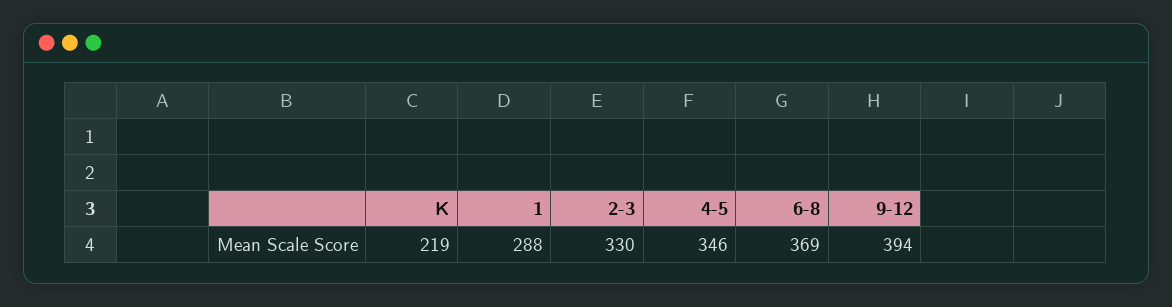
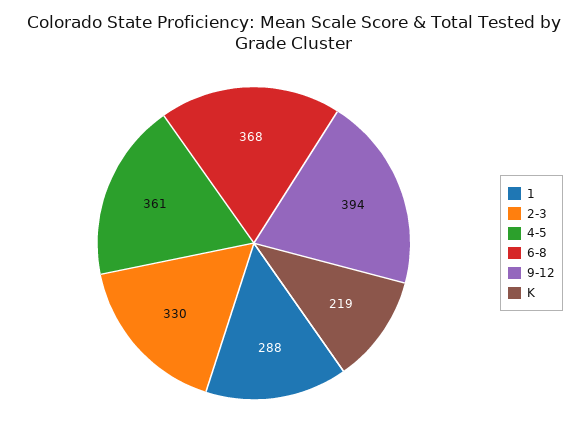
  {
    "K": 219,
    "1": 288,
    "2-3": 330,
-   "4-5": 346,
+   "4-5": 361,
-   "6-8": 369,
+   "6-8": 368,
    "9-12": 394
  }

